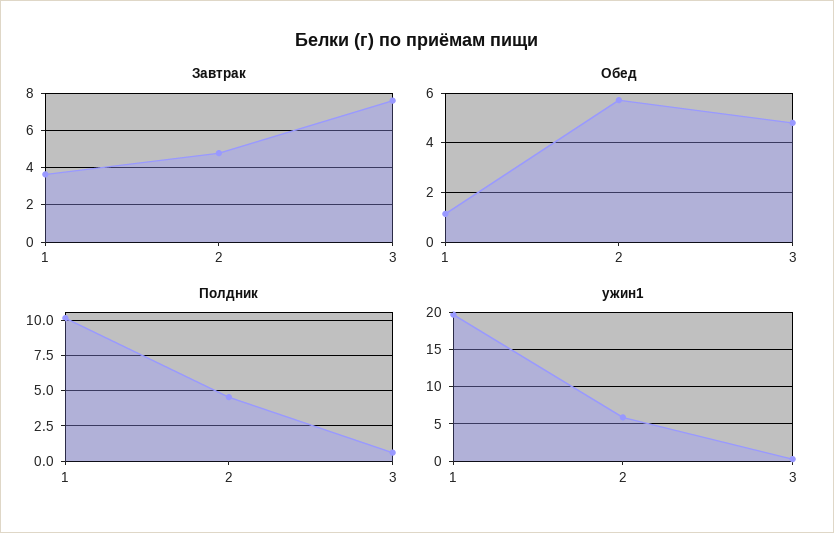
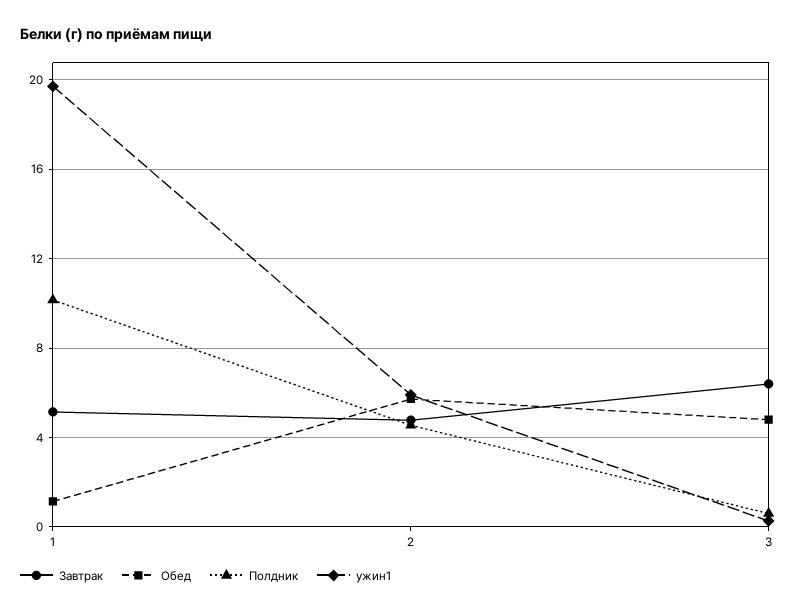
  {
    "Завтрак": {
-     "1": 3.5,
+     "1": 5,
      "2": 5,
-     "3": 7.5
+     "3": 6.5
    },
    "Обед": {
      "1": 1.25,
      "2": 5.75,
      "3": 4.75
    },
    "Полдник": {
      "1": 10,
      "2": 4.5,
      "3": 0.5
    },
    "ужин1": {
      "1": 19.5,
      "2": 6,
      "3": 0.5
    }
  }

